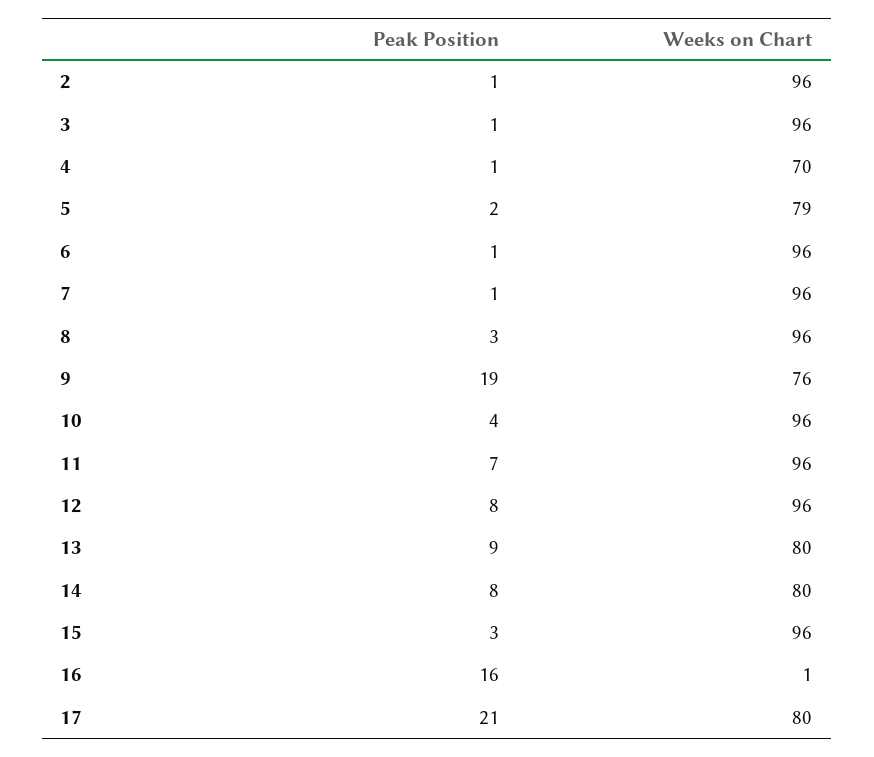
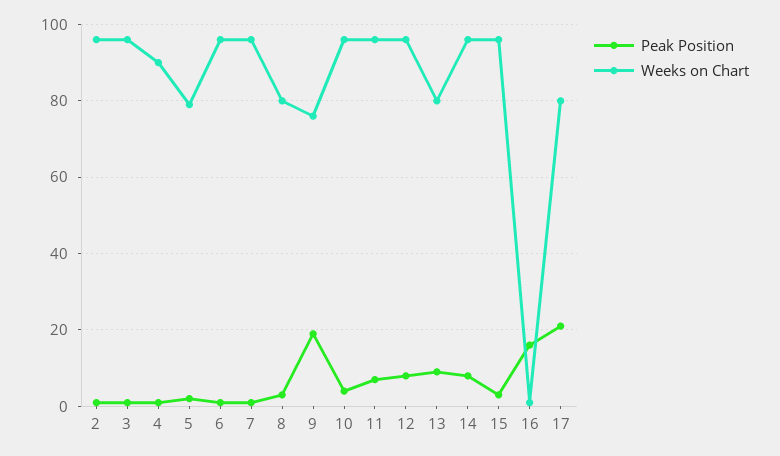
  {
    "Peak Position": {
      "2": 1,
      "3": 1,
      "4": 1,
      "5": 2,
      "6": 1,
      "7": 1,
      "8": 3,
      "9": 19,
      "10": 4,
      "11": 7,
      "12": 8,
      "13": 9,
      "14": 8,
      "15": 3,
      "16": 16,
      "17": 21
    },
    "Weeks on Chart": {
      "2": 96,
      "3": 96,
-     "4": 70,
+     "4": 90,
      "5": 79,
      "6": 96,
      "7": 96,
-     "8": 96,
+     "8": 80,
      "9": 76,
      "10": 96,
      "11": 96,
      "12": 96,
      "13": 80,
-     "14": 80,
+     "14": 95,
      "15": 96,
      "16": 1,
      "17": 80
    }
  }

